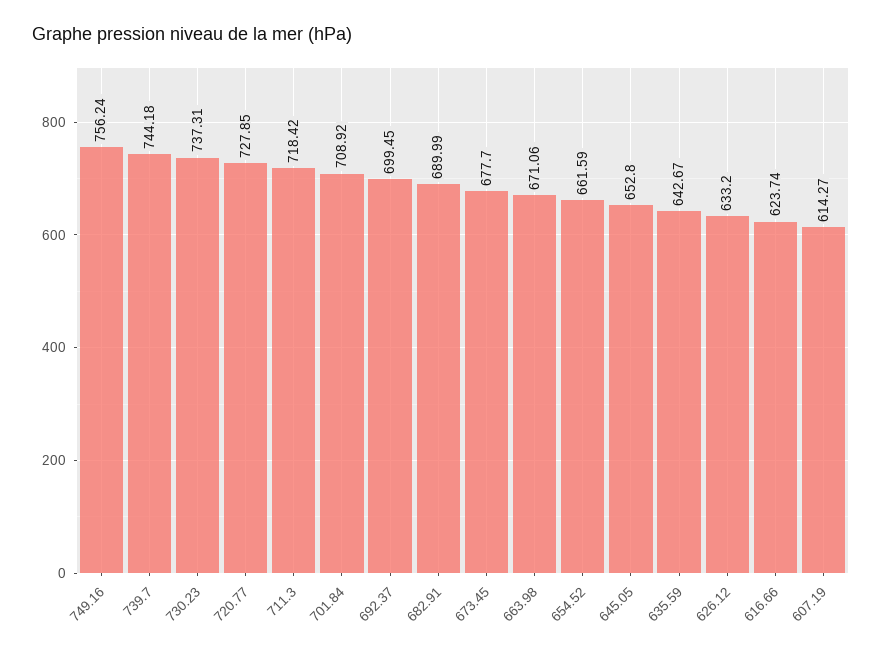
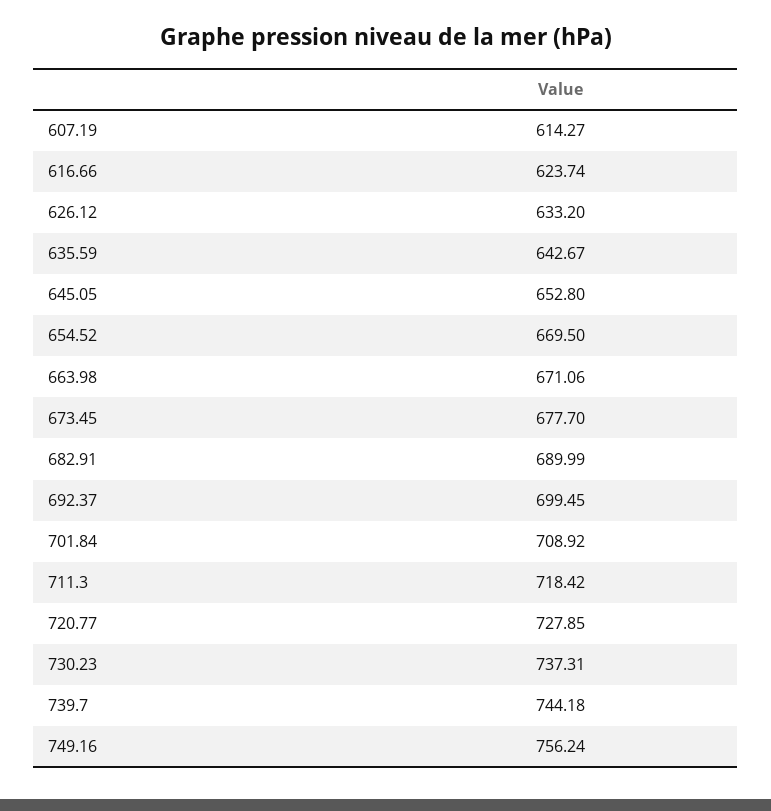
  {
    "749.16": 756.24,
    "739.7": 744.18,
    "730.23": 737.31,
    "720.77": 727.85,
    "711.3": 718.42,
    "701.84": 708.92,
    "692.37": 699.45,
    "682.91": 689.99,
    "673.45": 677.7,
    "663.98": 671.06,
-   "654.52": 661.59,
+   "654.52": 669.5,
    "645.05": 652.8,
    "635.59": 642.67,
    "626.12": 633.2,
    "616.66": 623.74,
    "607.19": 614.27
  }

